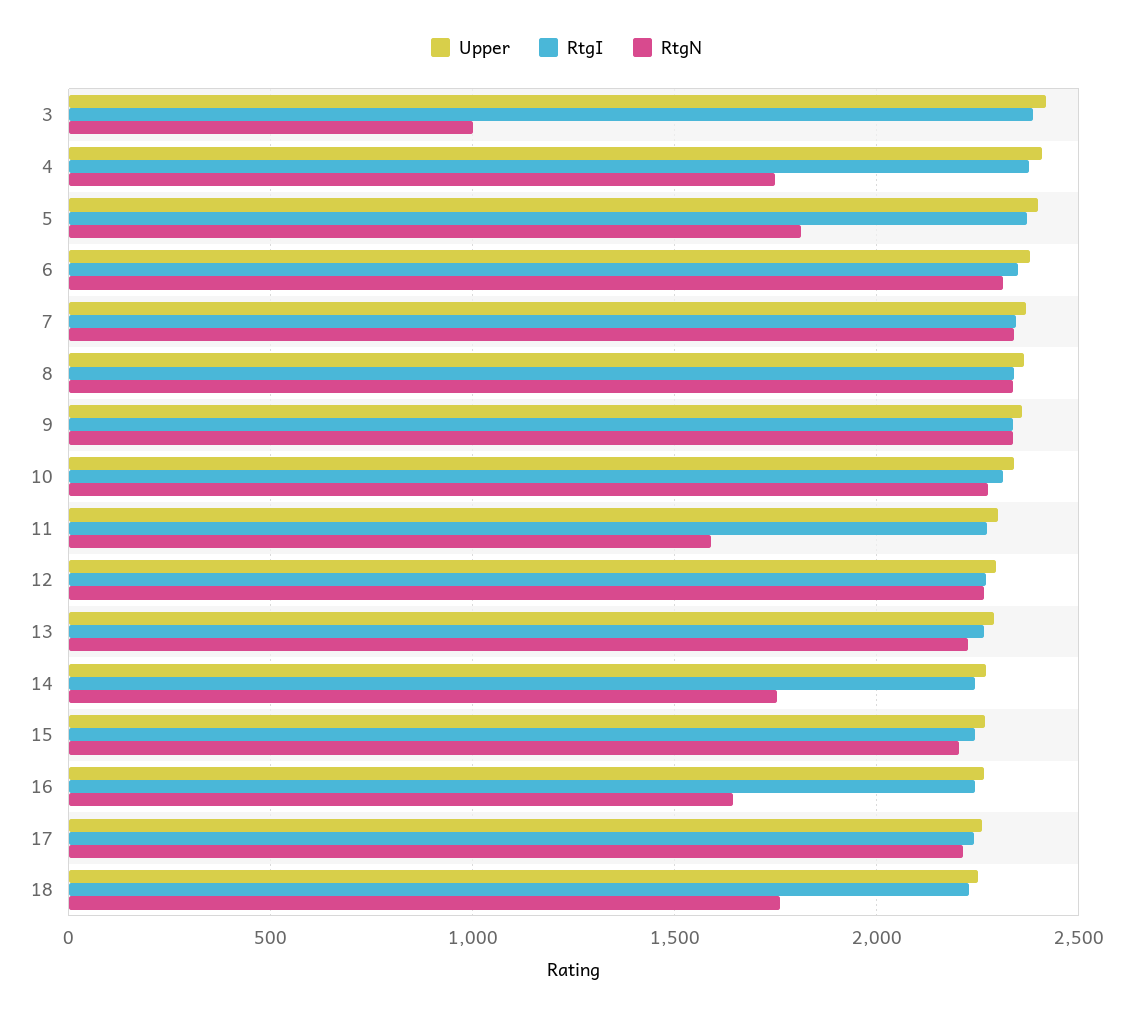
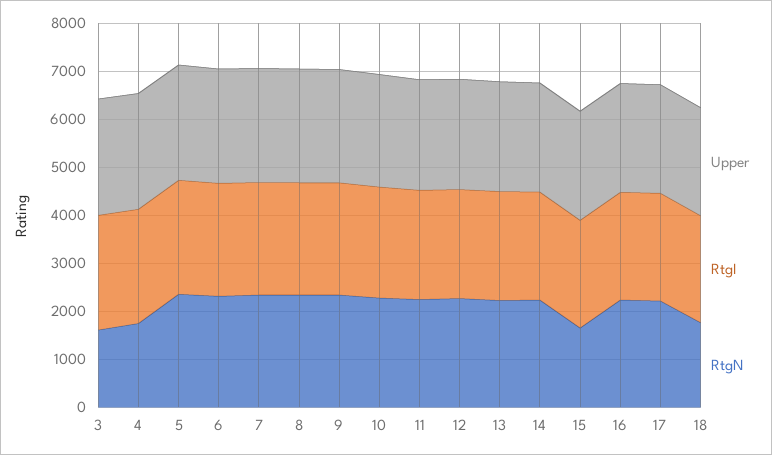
  {
    "Upper": {
      "3": 2400,
      "4": 2400,
      "5": 2400,
      "6": 2400,
      "7": 2350,
      "8": 2350,
      "9": 2350,
      "10": 2350,
      "11": 2300,
      "12": 2300,
      "13": 2300,
      "14": 2250,
      "15": 2250,
      "16": 2250,
      "17": 2250,
      "18": 2250
    },
    "RtgI": {
      "3": 2400,
      "4": 2400,
      "5": 2350,
      "6": 2350,
      "7": 2350,
      "8": 2350,
      "9": 2350,
      "10": 2300,
      "11": 2250,
      "12": 2250,
      "13": 2250,
      "14": 2250,
      "15": 2250,
      "16": 2250,
      "17": 2250,
      "18": 2250
    },
    "RtgN": {
-     "3": 1000,
+     "3": 1600,
      "4": 1750,
-     "5": 1800,
+     "5": 2400,
      "6": 2300,
      "7": 2350,
      "8": 2350,
      "9": 2350,
      "10": 2300,
-     "11": 1600,
+     "11": 2200,
      "12": 2250,
      "13": 2250,
-     "14": 1750,
+     "14": 2200,
-     "15": 2200,
+     "15": 1600,
-     "16": 1650,
+     "16": 2200,
      "17": 2200,
      "18": 1750
    }
  }

